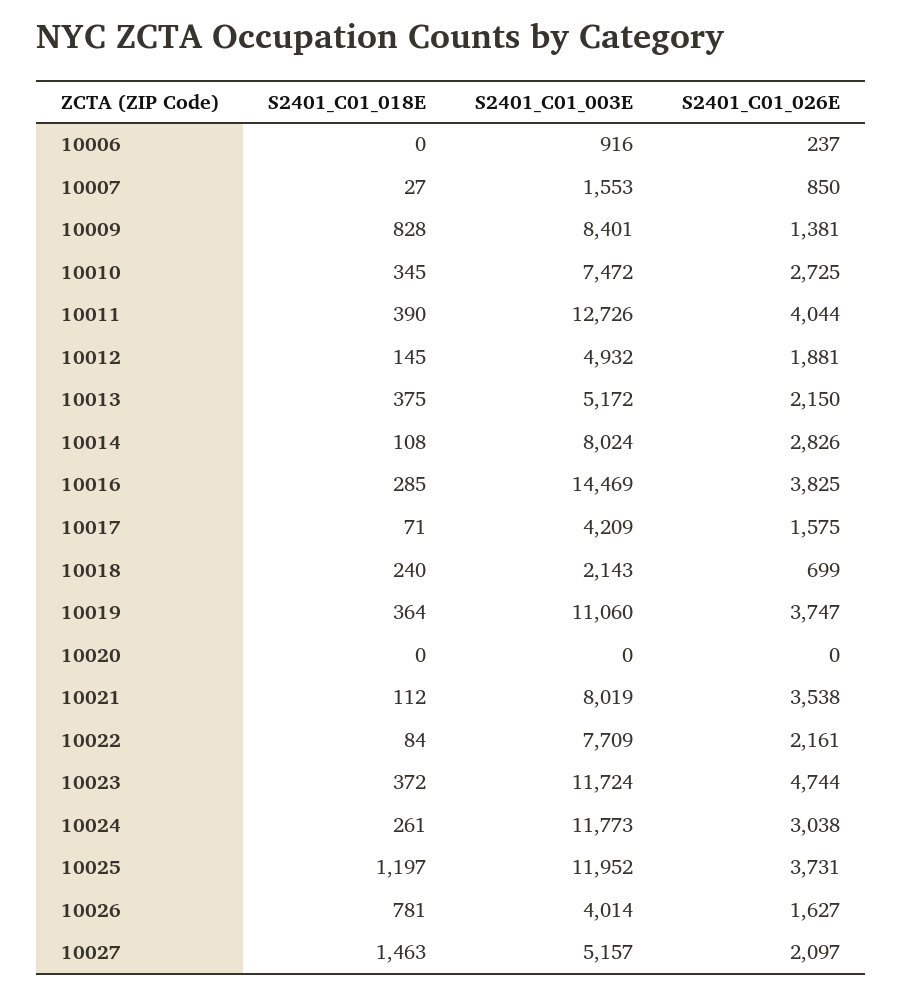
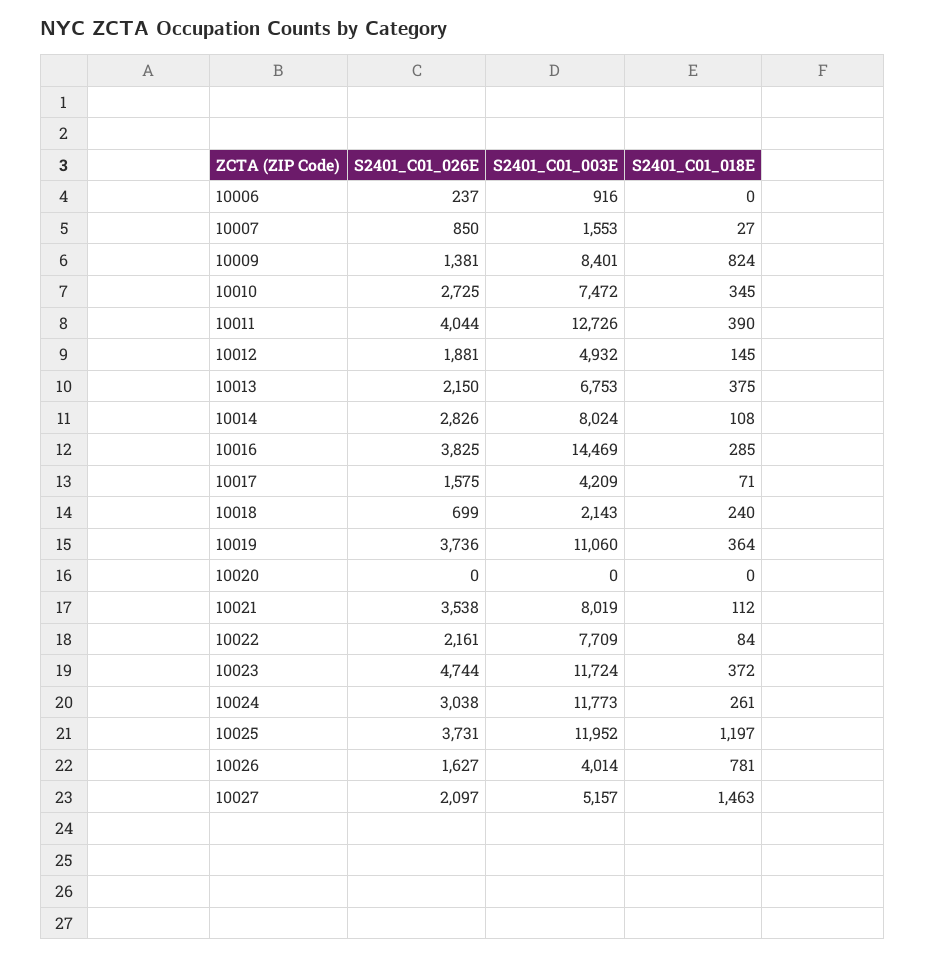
  {
    "S2401_C01_018E": {
      "10006": 0,
      "10007": 27,
-     "10009": 828,
+     "10009": 824,
      "10010": 345,
      "10011": 390,
      "10012": 145,
      "10013": 375,
      "10014": 108,
      "10016": 285,
      "10017": 71,
      "10018": 240,
      "10019": 364,
      "10020": 0,
      "10021": 112,
      "10022": 84,
      "10023": 372,
      "10024": 261,
      "10025": 1197,
      "10026": 781,
      "10027": 1463
    },
    "S2401_C01_003E": {
      "10006": 916,
      "10007": 1553,
      "10009": 8401,
      "10010": 7472,
      "10011": 12726,
      "10012": 4932,
-     "10013": 5172,
+     "10013": 6753,
      "10014": 8024,
      "10016": 14469,
      "10017": 4209,
      "10018": 2143,
      "10019": 11060,
      "10020": 0,
      "10021": 8019,
      "10022": 7709,
      "10023": 11724,
      "10024": 11773,
      "10025": 11952,
      "10026": 4014,
      "10027": 5157
    },
    "S2401_C01_026E": {
      "10006": 237,
      "10007": 850,
      "10009": 1381,
      "10010": 2725,
      "10011": 4044,
      "10012": 1881,
      "10013": 2150,
      "10014": 2826,
      "10016": 3825,
      "10017": 1575,
      "10018": 699,
-     "10019": 3747,
+     "10019": 3736,
      "10020": 0,
      "10021": 3538,
      "10022": 2161,
      "10023": 4744,
      "10024": 3038,
      "10025": 3731,
      "10026": 1627,
      "10027": 2097
    }
  }

